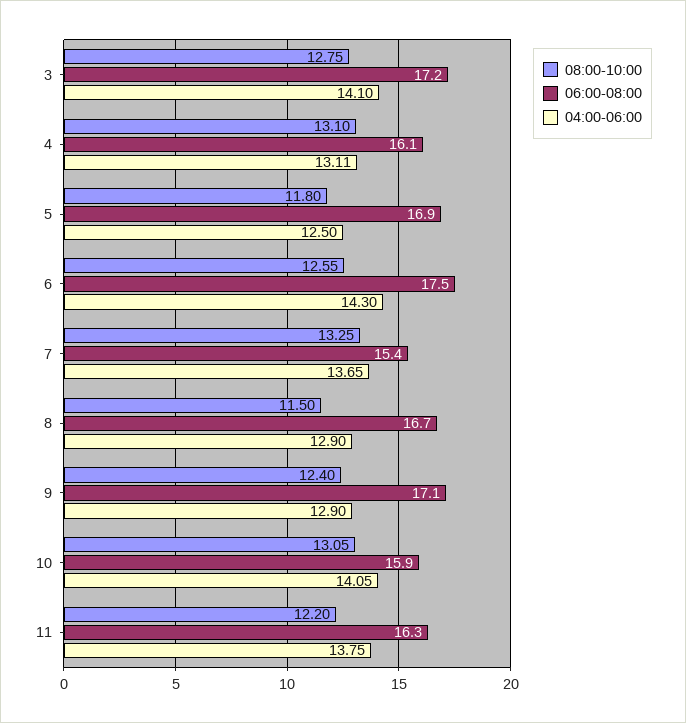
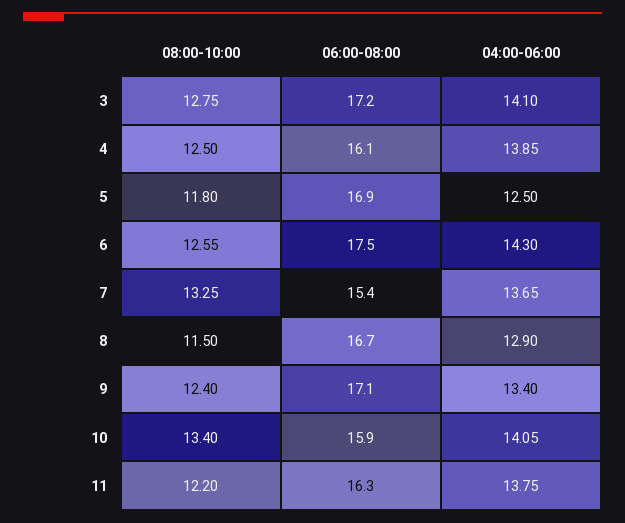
  {
    "08:00-10:00": {
      "3": 12.75,
-     "4": 13.1,
+     "4": 12.5,
      "5": 11.8,
      "6": 12.55,
      "7": 13.25,
      "8": 11.5,
      "9": 12.4,
-     "10": 13.05,
+     "10": 13.4,
      "11": 12.2
    },
    "06:00-08:00": {
      "3": 17.2,
      "4": 16.1,
      "5": 16.9,
      "6": 17.5,
      "7": 15.4,
      "8": 16.7,
      "9": 17.1,
      "10": 15.9,
      "11": 16.3
    },
    "04:00-06:00": {
      "3": 14.1,
-     "4": 13.11,
+     "4": 13.85,
      "5": 12.5,
      "6": 14.3,
      "7": 13.65,
      "8": 12.9,
-     "9": 12.9,
+     "9": 13.4,
      "10": 14.05,
      "11": 13.75
    }
  }

